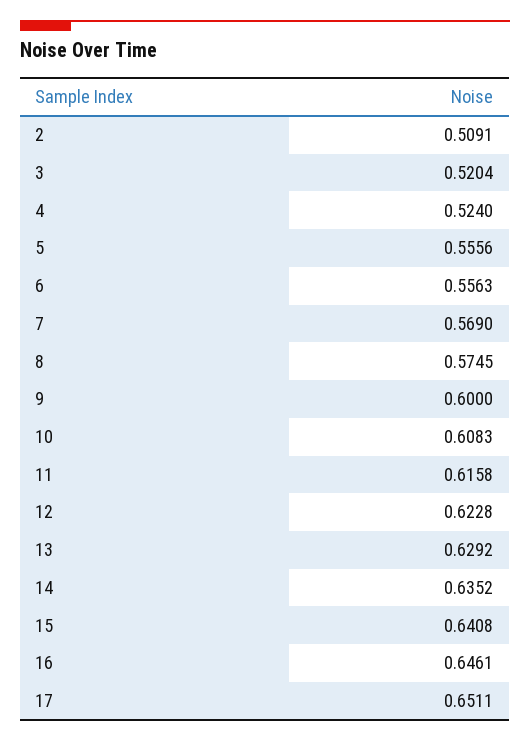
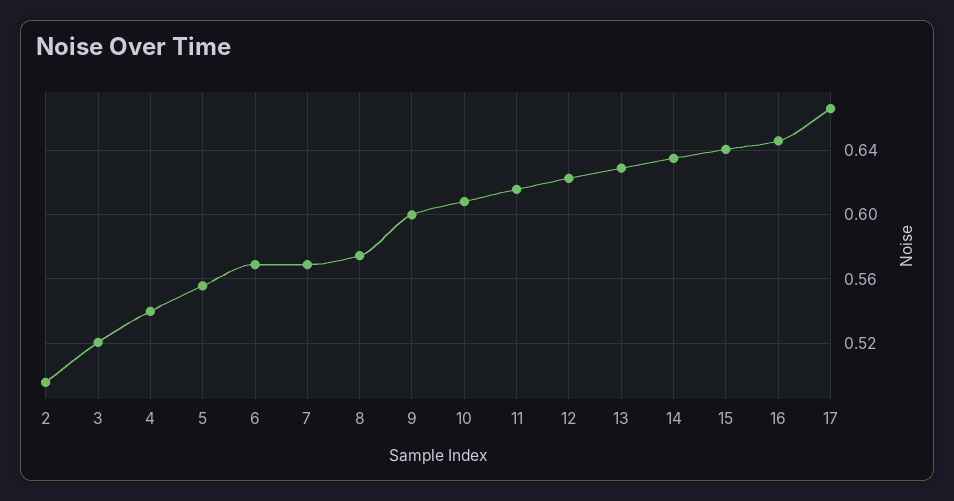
  {
-   "2": 0.5091,
+   "2": 0.495,
    "3": 0.5204,
-   "4": 0.524,
+   "4": 0.54,
    "5": 0.5556,
-   "6": 0.5563,
+   "6": 0.57,
    "7": 0.569,
    "8": 0.5745,
    "9": 0.6,
    "10": 0.6083,
    "11": 0.6158,
    "12": 0.6228,
    "13": 0.6292,
    "14": 0.6352,
    "15": 0.6408,
    "16": 0.6461,
-   "17": 0.6511
+   "17": 0.665
  }

